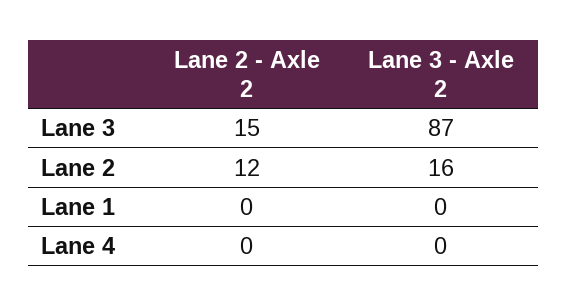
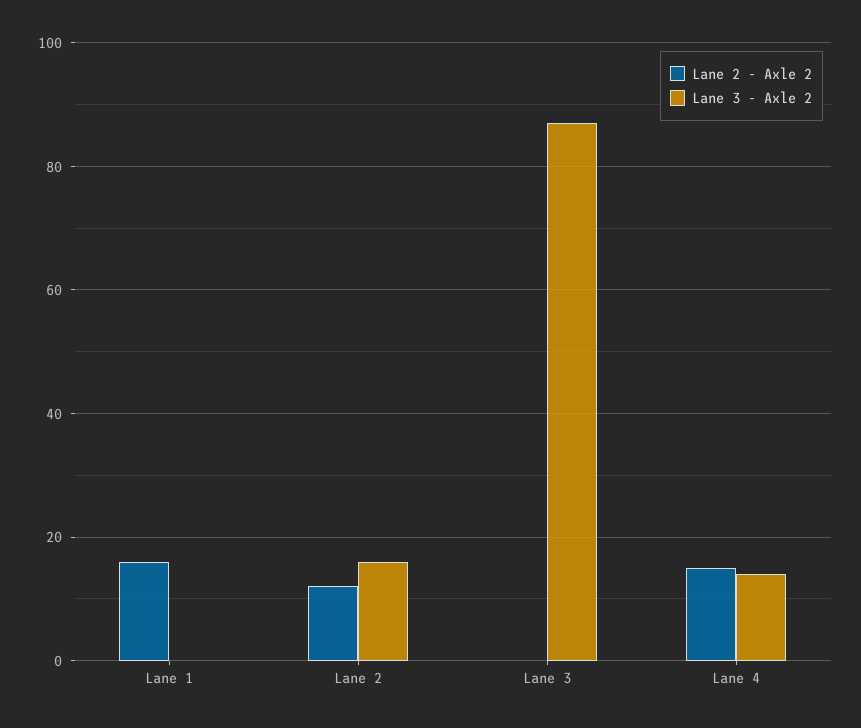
  {
    "Lane 2 - Axle 2": {
-     "Lane 3": 15,
+     "Lane 3": 0,
      "Lane 2": 12,
-     "Lane 1": 0,
+     "Lane 1": 15,
-     "Lane 4": 0
+     "Lane 4": 15
    },
    "Lane 3 - Axle 2": {
      "Lane 3": 87,
      "Lane 2": 16,
      "Lane 1": 0,
-     "Lane 4": 0
+     "Lane 4": 15
    }
  }

